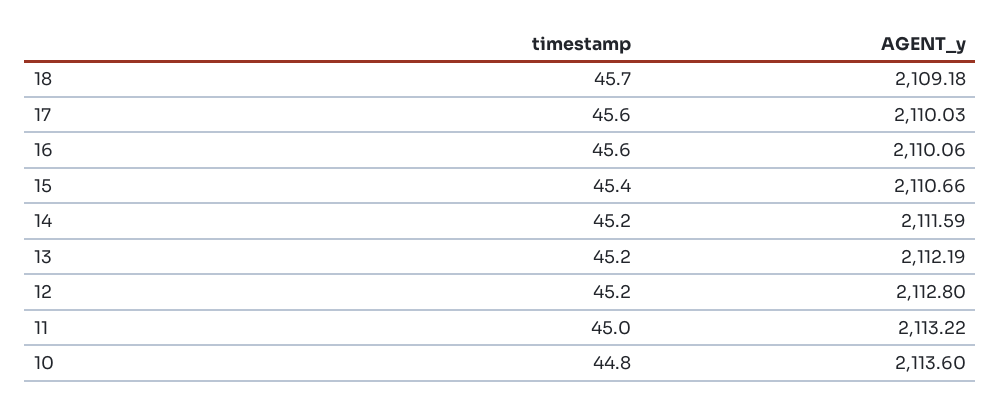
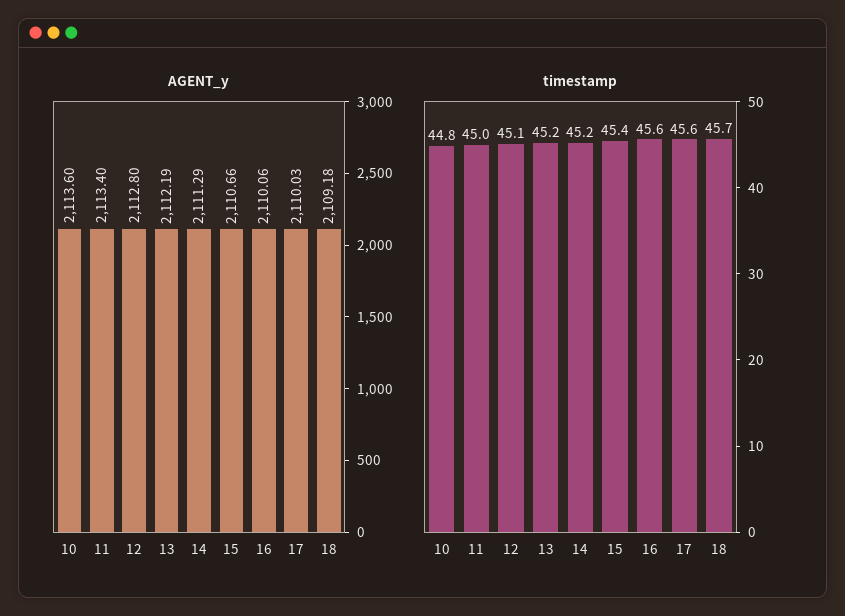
  {
    "timestamp": {
      "18": 45.7,
      "17": 45.6,
      "16": 45.6,
      "15": 45.4,
      "14": 45.2,
      "13": 45.2,
-     "12": 45.2,
+     "12": 45.1,
      "11": 45,
      "10": 44.8
    },
    "AGENT_y": {
      "18": 2109.18,
      "17": 2110.03,
      "16": 2110.06,
      "15": 2110.66,
-     "14": 2111.59,
+     "14": 2111.29,
      "13": 2112.19,
      "12": 2112.8,
-     "11": 2113.22,
+     "11": 2113.4,
      "10": 2113.6
    }
  }

